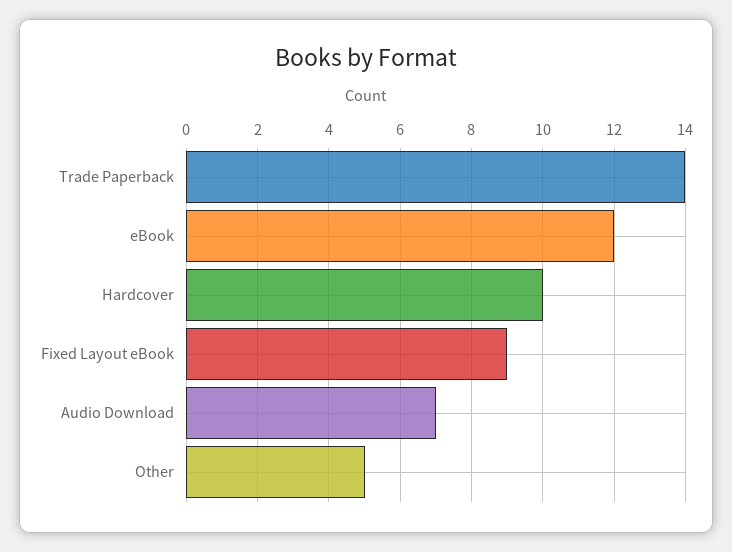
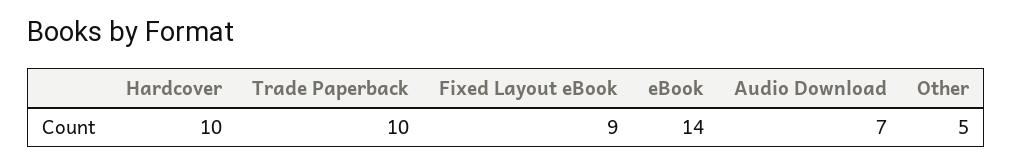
  {
-   "Trade Paperback": 14,
+   "Trade Paperback": 10,
-   "eBook": 12,
+   "eBook": 14,
    "Hardcover": 10,
    "Fixed Layout eBook": 9,
    "Audio Download": 7,
    "Other": 5
  }

